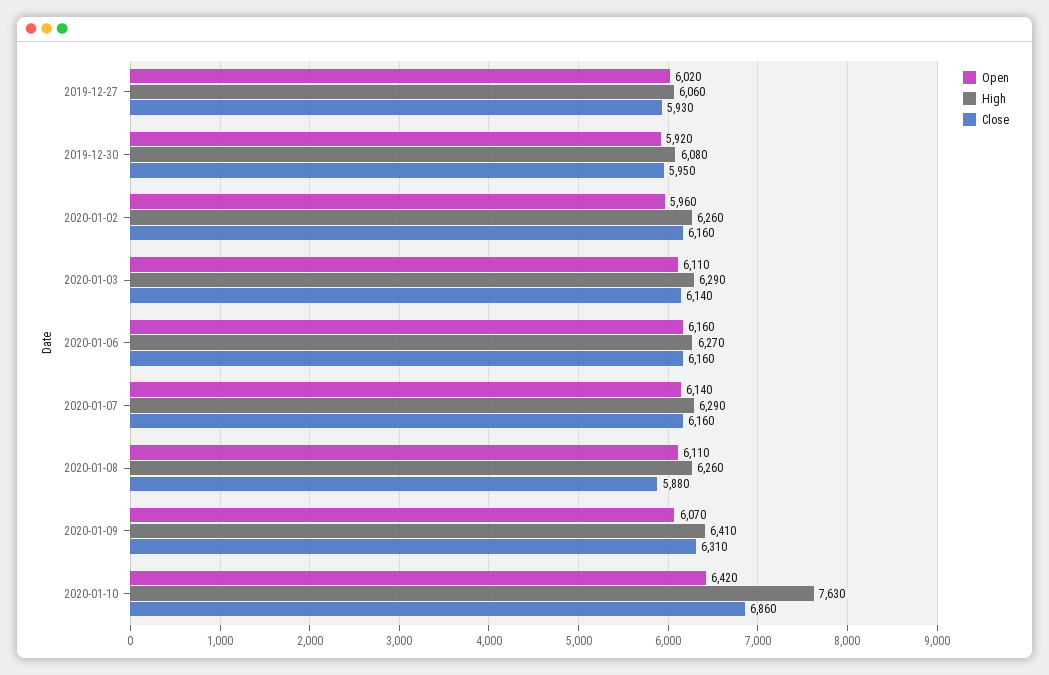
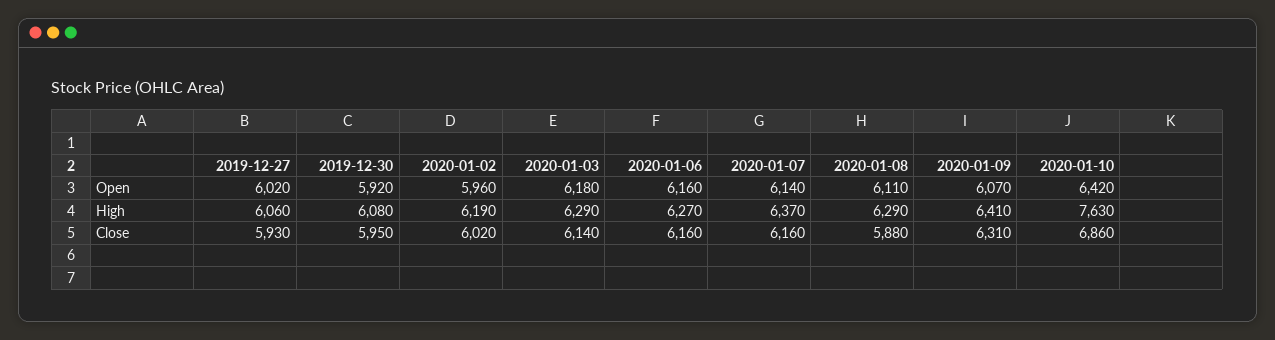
  {
    "Open": {
      "2019-12-27": 6020,
      "2019-12-30": 5920,
      "2020-01-02": 5960,
-     "2020-01-03": 6110,
+     "2020-01-03": 6180,
      "2020-01-06": 6160,
      "2020-01-07": 6140,
      "2020-01-08": 6110,
      "2020-01-09": 6070,
      "2020-01-10": 6420
    },
    "High": {
      "2019-12-27": 6060,
      "2019-12-30": 6080,
-     "2020-01-02": 6260,
+     "2020-01-02": 6190,
      "2020-01-03": 6290,
      "2020-01-06": 6270,
-     "2020-01-07": 6290,
+     "2020-01-07": 6370,
-     "2020-01-08": 6260,
+     "2020-01-08": 6290,
      "2020-01-09": 6410,
      "2020-01-10": 7630
    },
    "Close": {
      "2019-12-27": 5930,
      "2019-12-30": 5950,
-     "2020-01-02": 6160,
+     "2020-01-02": 6020,
      "2020-01-03": 6140,
      "2020-01-06": 6160,
      "2020-01-07": 6160,
      "2020-01-08": 5880,
      "2020-01-09": 6310,
      "2020-01-10": 6860
    }
  }

